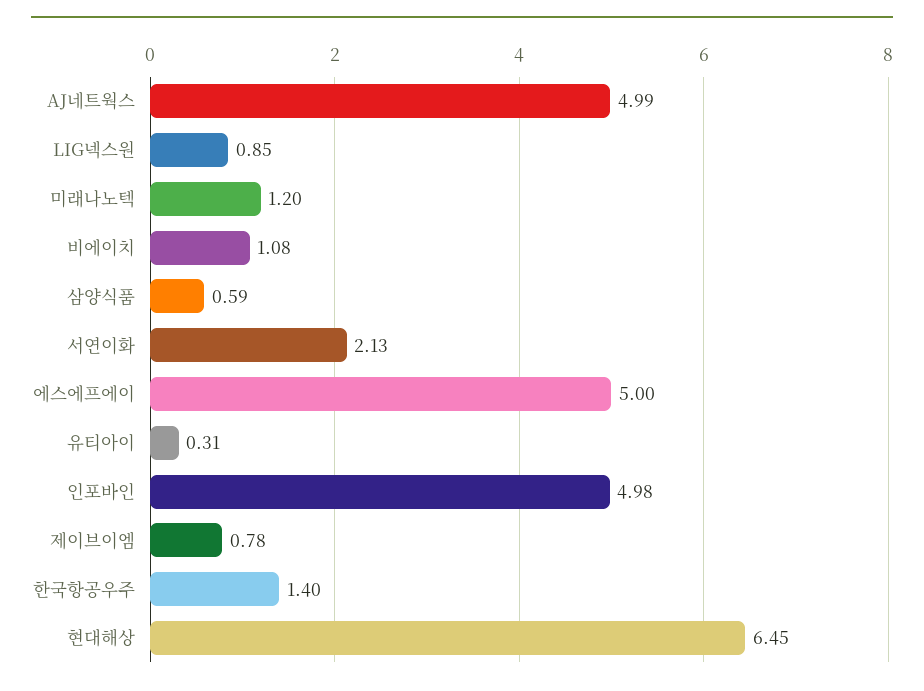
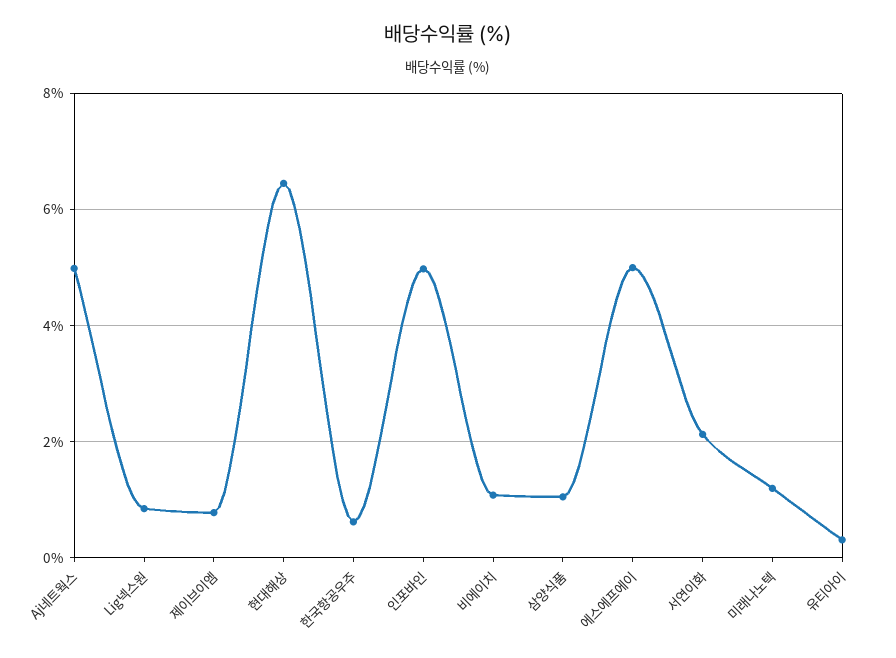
  {
    "AJ네트웍스": 4.99,
    "LIG넥스원": 0.85,
    "미래나노텍": 1.2,
    "비에이치": 1.08,
-   "삼양식품": 0.59,
+   "삼양식품": 1,
    "서연이화": 2.13,
    "에스에프에이": 5,
    "유티아이": 0.31,
    "인포바인": 4.98,
    "제이브이엠": 0.78,
-   "한국항공우주": 1.4,
+   "한국항공우주": 0.6,
    "현대해상": 6.45
  }

